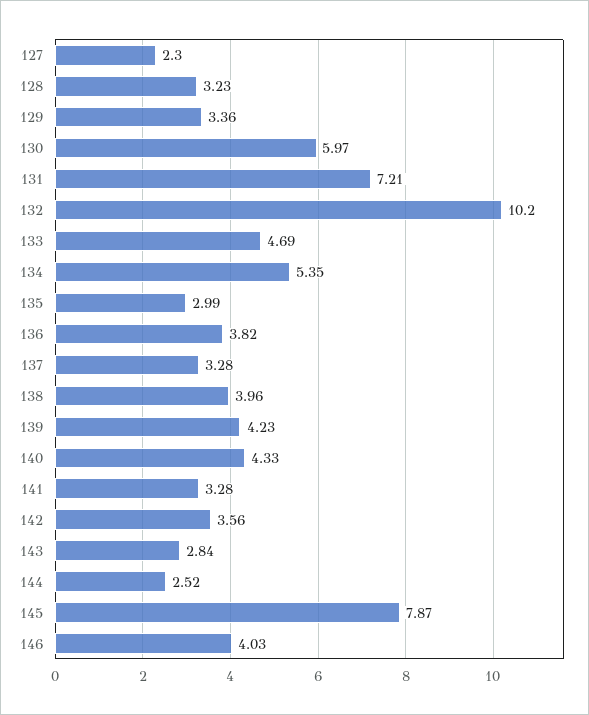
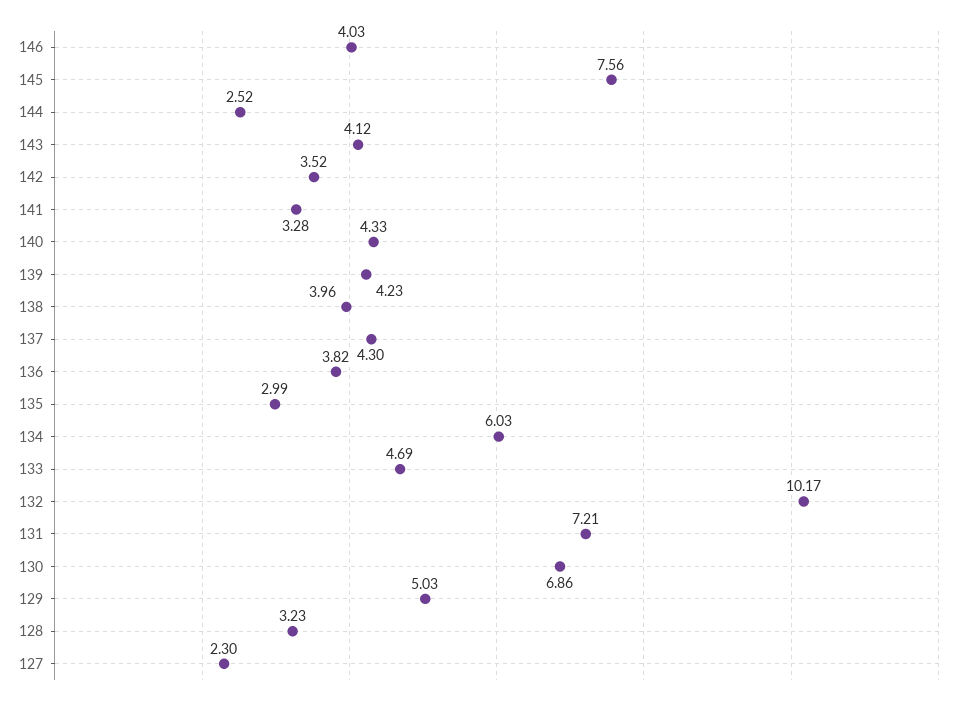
  {
    "127": 2.3,
    "128": 3.23,
-   "129": 3.36,
+   "129": 5.03,
-   "130": 5.97,
+   "130": 6.86,
    "131": 7.21,
-   "132": 10.2,
+   "132": 10.17,
    "133": 4.69,
-   "134": 5.35,
+   "134": 6.03,
    "135": 2.99,
    "136": 3.82,
-   "137": 3.28,
+   "137": 4.3,
    "138": 3.96,
    "139": 4.23,
    "140": 4.33,
    "141": 3.28,
-   "142": 3.56,
+   "142": 3.52,
-   "143": 2.84,
+   "143": 4.12,
    "144": 2.52,
-   "145": 7.87,
+   "145": 7.56,
    "146": 4.03
  }

